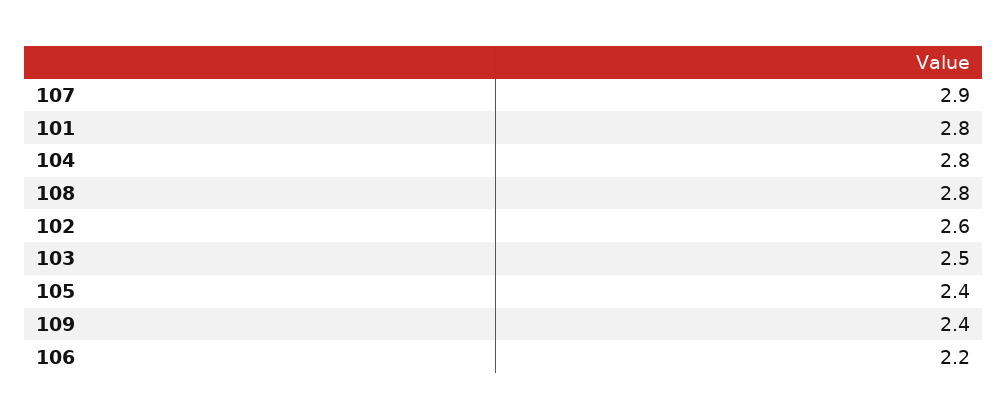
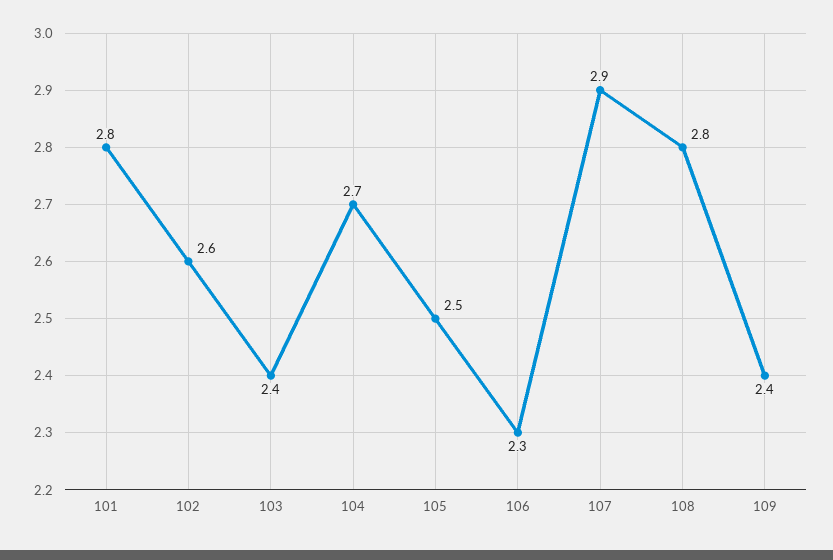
  {
    "107": 2.9,
    "101": 2.8,
-   "104": 2.8,
+   "104": 2.7,
    "108": 2.8,
    "102": 2.6,
-   "103": 2.5,
+   "103": 2.4,
-   "105": 2.4,
+   "105": 2.5,
    "109": 2.4,
-   "106": 2.2
+   "106": 2.3
  }

